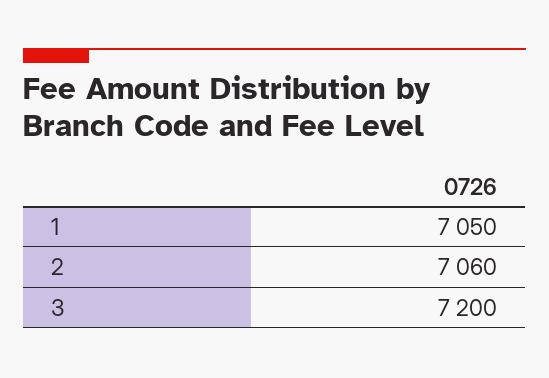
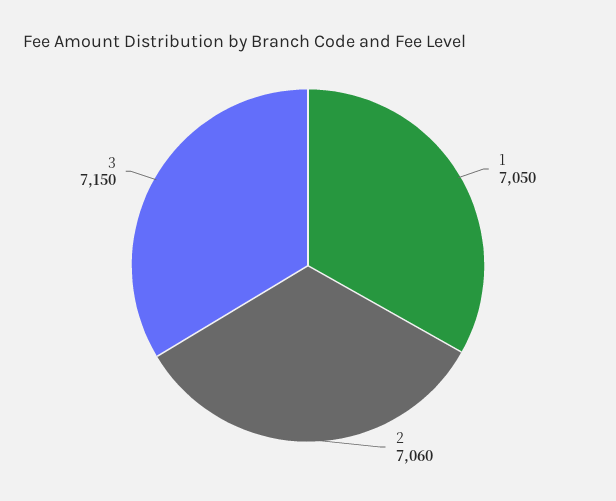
  {
    "1": 7050,
    "2": 7060,
-   "3": 7200
+   "3": 7150
  }

